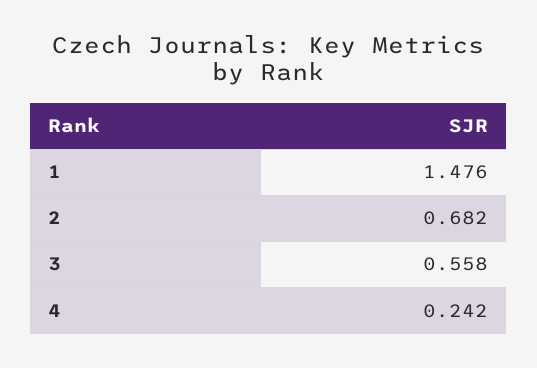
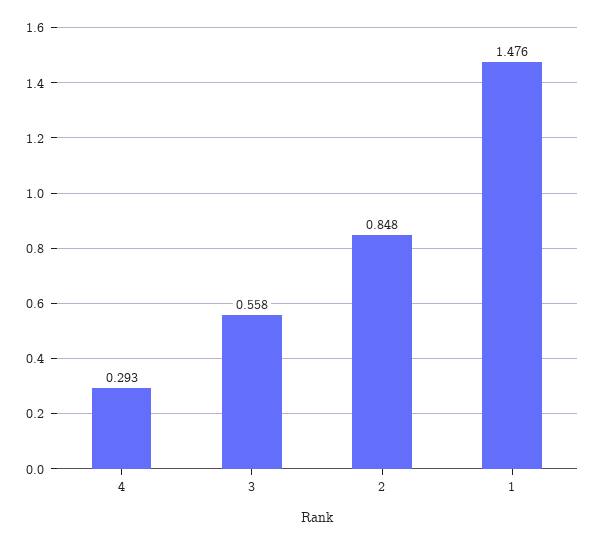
  {
    "1": 1.476,
-   "2": 0.682,
+   "2": 0.848,
    "3": 0.558,
-   "4": 0.242
+   "4": 0.293
  }

